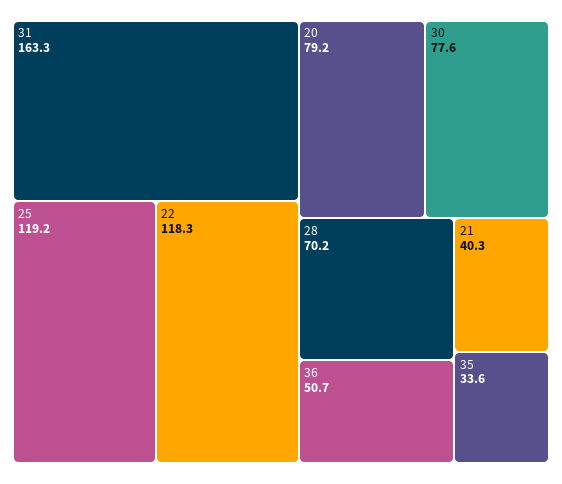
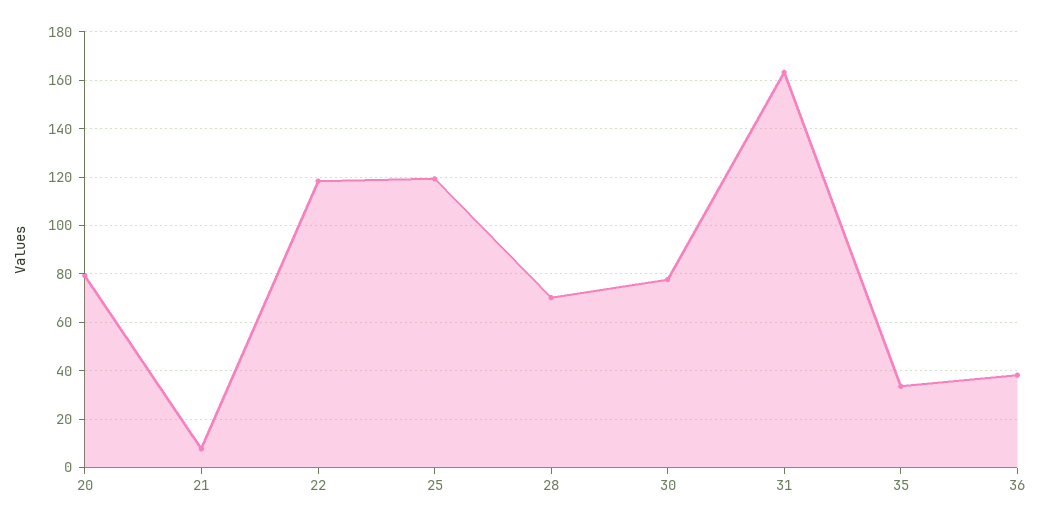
  {
    "31": 163.3,
    "25": 119.2,
    "22": 118.3,
    "20": 79.2,
    "30": 77.6,
    "28": 70.2,
-   "36": 50.7,
+   "36": 37.5,
-   "21": 40.3,
+   "21": 7.5,
    "35": 33.6
  }

